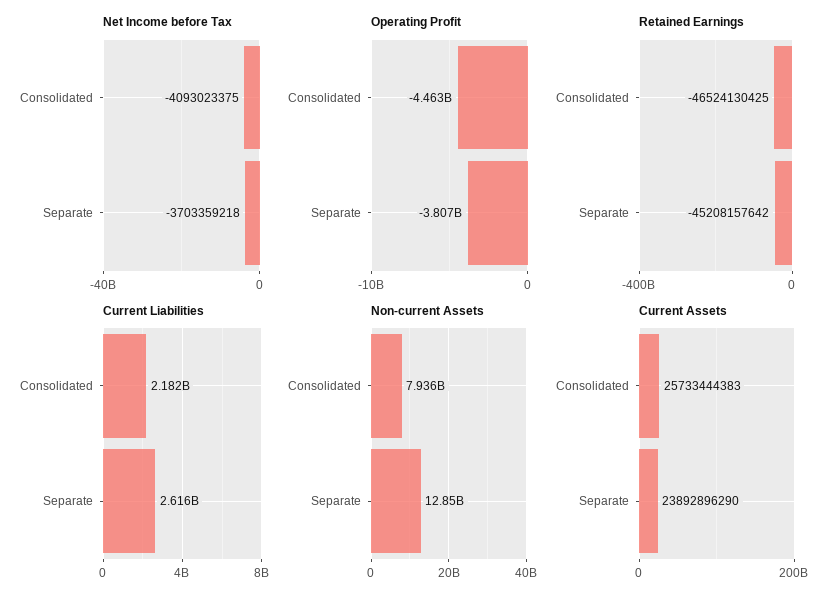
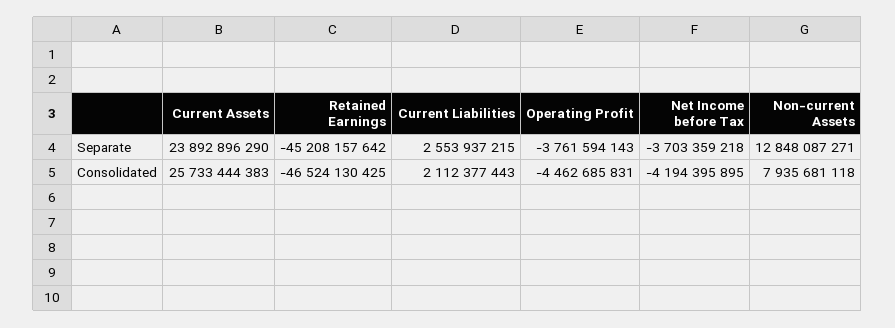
  {
    "Net Income before Tax": {
-     "Consolidated": -4093023375,
+     "Consolidated": -4194395895,
      "Separate": -3703359218
    },
    "Operating Profit": {
      "Consolidated": -4462685831,
-     "Separate": -3807000000
+     "Separate": -3761594143
    },
    "Retained Earnings": {
      "Consolidated": -46524130425,
      "Separate": -45208157642
    },
    "Current Liabilities": {
-     "Consolidated": 2182000000,
+     "Consolidated": 2112377443,
-     "Separate": 2616000000
+     "Separate": 2553937215
    },
    "Non-current Assets": {
      "Consolidated": 7935681118,
      "Separate": 12848087271
    },
    "Current Assets": {
      "Consolidated": 25733444383,
      "Separate": 23892896290
    }
  }

